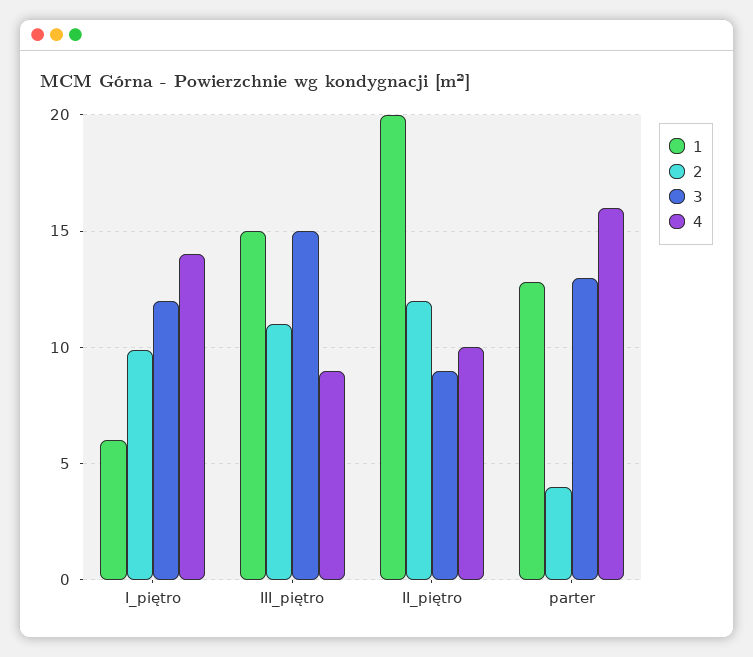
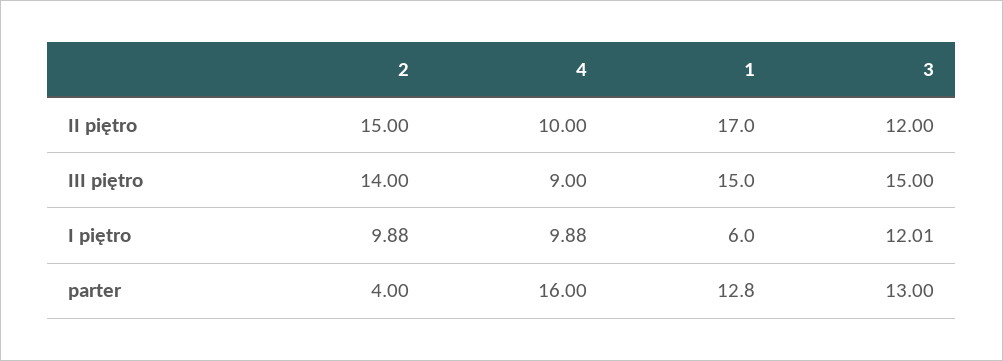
  {
    "1": {
      "I_piętro": 6,
      "III_piętro": 15,
-     "II_piętro": 20,
+     "II_piętro": 17,
      "parter": 12.8
    },
    "2": {
      "I_piętro": 9.88,
-     "III_piętro": 11,
+     "III_piętro": 14,
-     "II_piętro": 12,
+     "II_piętro": 15,
      "parter": 4
    },
    "3": {
      "I_piętro": 12.01,
      "III_piętro": 15,
-     "II_piętro": 9,
+     "II_piętro": 12,
      "parter": 13
    },
    "4": {
-     "I_piętro": 14,
+     "I_piętro": 9.88,
      "III_piętro": 9,
      "II_piętro": 10,
      "parter": 16
    }
  }

